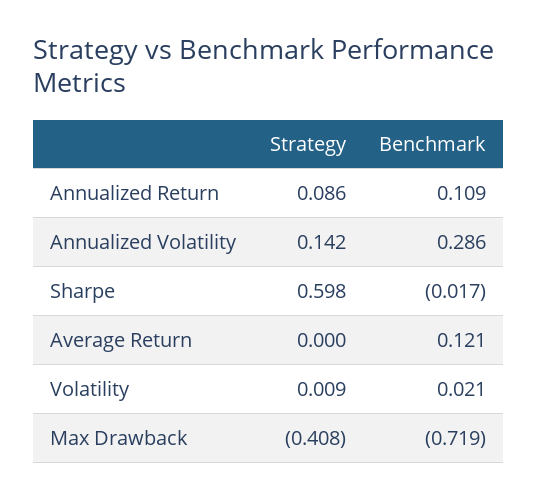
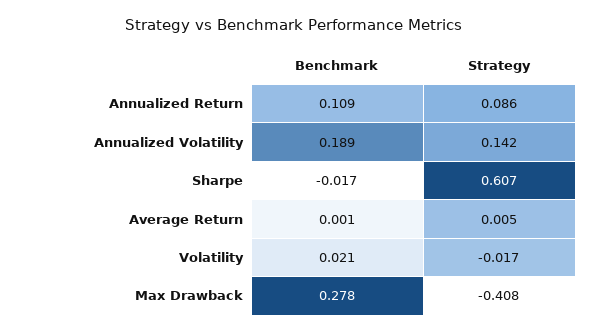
  {
    "Strategy": {
      "Annualized Return": 0.086,
      "Annualized Volatility": 0.142,
-     "Sharpe": 0.598,
+     "Sharpe": 0.607,
-     "Average Return": 0,
+     "Average Return": 0.005,
-     "Volatility": 0.009,
+     "Volatility": -0.017,
      "Max Drawback": -0.408
    },
    "Benchmark": {
      "Annualized Return": 0.109,
-     "Annualized Volatility": 0.286,
+     "Annualized Volatility": 0.189,
      "Sharpe": -0.017,
-     "Average Return": 0.121,
+     "Average Return": 0.001,
      "Volatility": 0.021,
-     "Max Drawback": -0.719
+     "Max Drawback": 0.278
    }
  }

